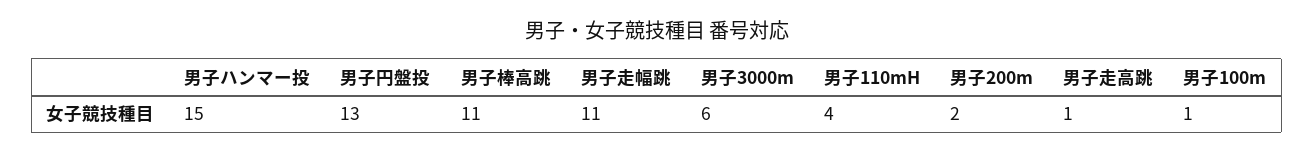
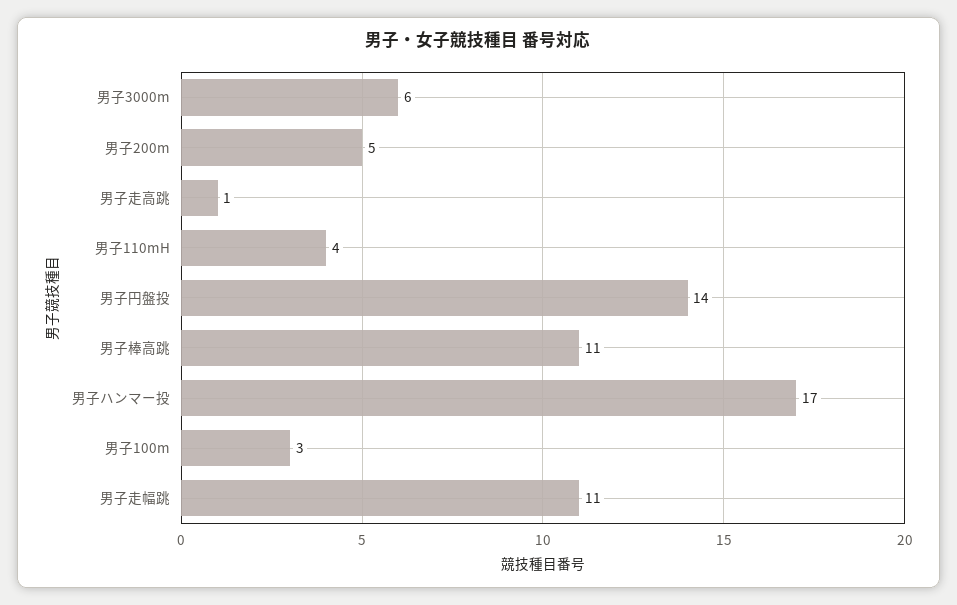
  {
-   "男子ハンマー投": 15,
+   "男子ハンマー投": 17,
-   "男子円盤投": 13,
+   "男子円盤投": 14,
    "男子棒高跳": 11,
    "男子走幅跳": 11,
    "男子3000m": 6,
    "男子110mH": 4,
-   "男子200m": 2,
+   "男子200m": 5,
    "男子走高跳": 1,
-   "男子100m": 1
+   "男子100m": 3
  }

